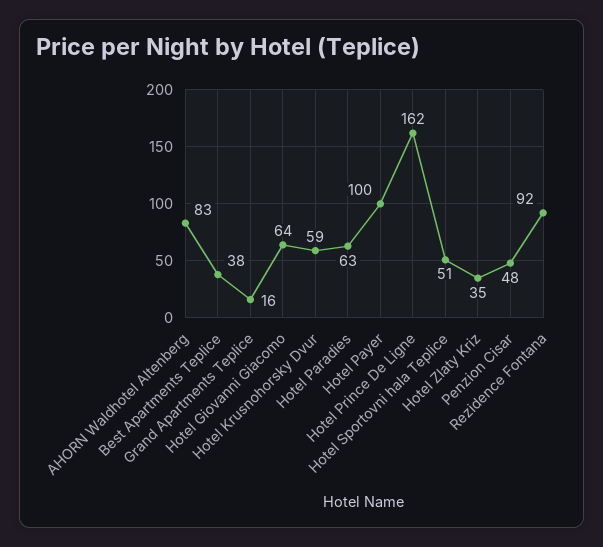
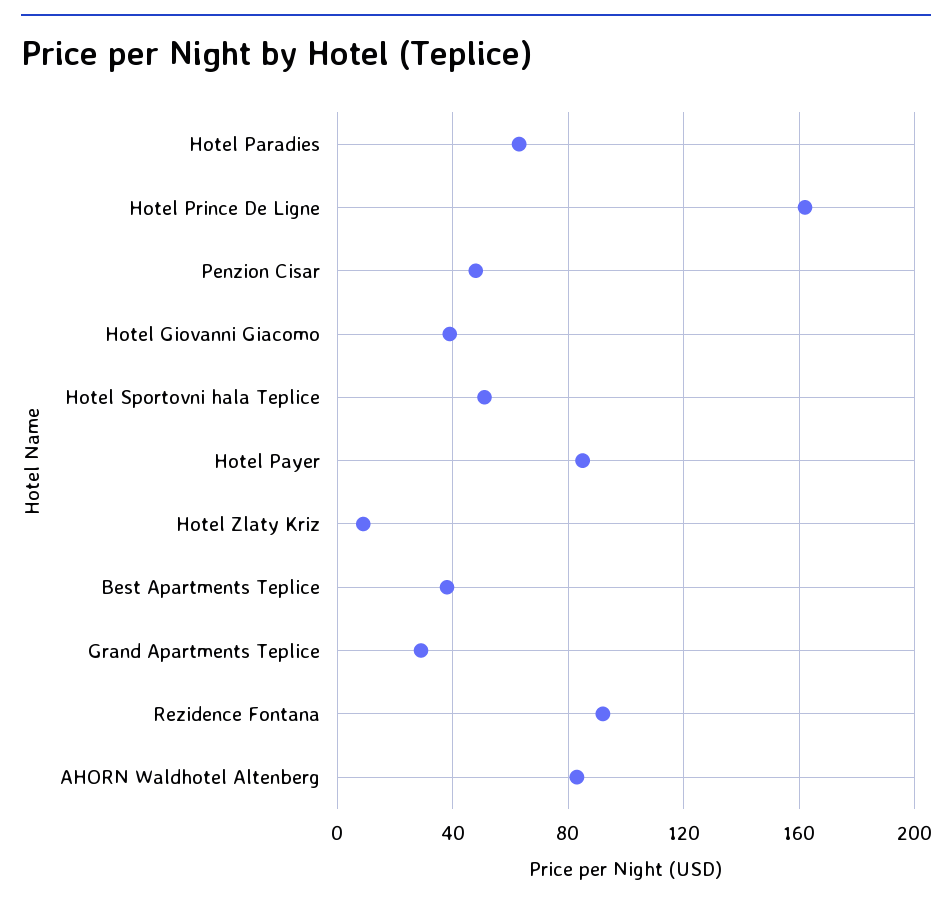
  {
    "AHORN Waldhotel Altenberg": 83,
    "Best Apartments Teplice": 38,
-   "Grand Apartments Teplice": 16,
+   "Grand Apartments Teplice": 30,
-   "Hotel Giovanni Giacomo": 64,
+   "Hotel Giovanni Giacomo": 40,
-   "Hotel Krusnohorsky Dvur": 59,
    "Hotel Paradies": 63,
-   "Hotel Payer": 100,
+   "Hotel Payer": 85,
    "Hotel Prince De Ligne": 162,
    "Hotel Sportovni hala Teplice": 51,
-   "Hotel Zlaty Kriz": 35,
+   "Hotel Zlaty Kriz": 10,
    "Penzion Cisar": 48,
    "Rezidence Fontana": 92
  }

